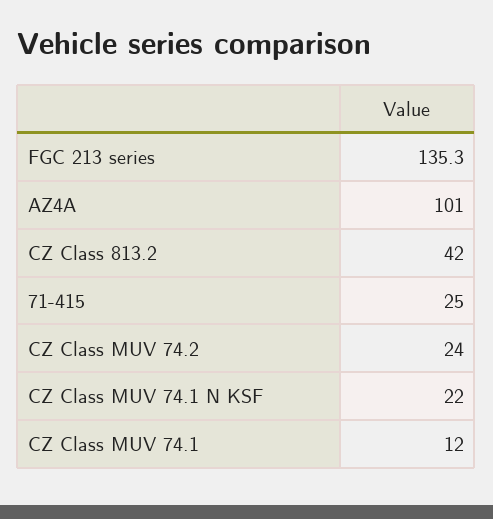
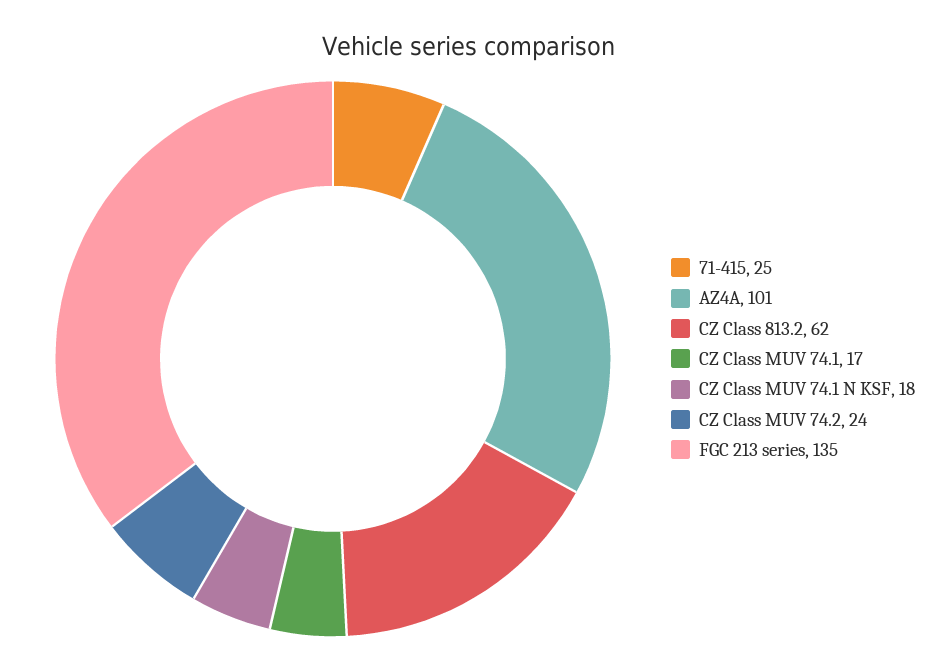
  {
    "FGC 213 series": 135.3,
    "AZ4A": 101,
-   "CZ Class 813.2": 42,
+   "CZ Class 813.2": 62,
    "71-415": 25,
    "CZ Class MUV 74.2": 24,
-   "CZ Class MUV 74.1 N KSF": 22,
+   "CZ Class MUV 74.1 N KSF": 18,
-   "CZ Class MUV 74.1": 12
+   "CZ Class MUV 74.1": 17
  }

